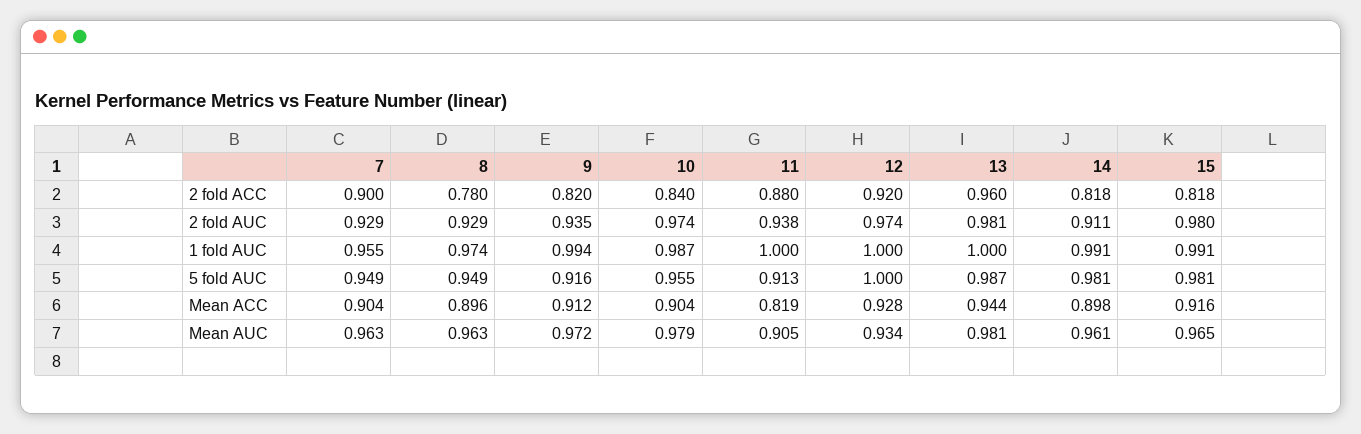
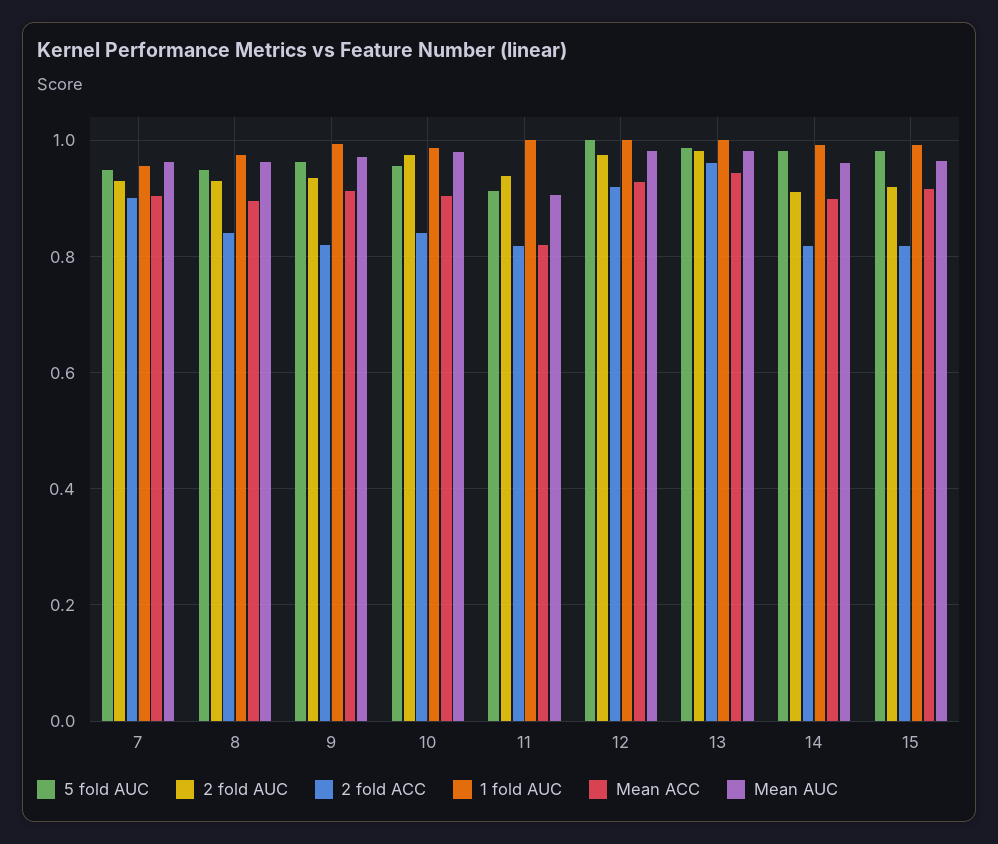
  {
    "2 fold ACC": {
      "7": 0.9,
-     "8": 0.78,
+     "8": 0.84,
      "9": 0.82,
      "10": 0.84,
-     "11": 0.88,
+     "11": 0.82,
      "12": 0.92,
      "13": 0.96,
      "14": 0.818,
      "15": 0.818
    },
    "2 fold AUC": {
      "7": 0.929,
      "8": 0.929,
      "9": 0.935,
      "10": 0.974,
      "11": 0.938,
      "12": 0.974,
      "13": 0.981,
      "14": 0.911,
-     "15": 0.98
+     "15": 0.92
    },
    "1 fold AUC": {
      "7": 0.955,
      "8": 0.974,
      "9": 0.994,
      "10": 0.987,
      "11": 1,
      "12": 1,
      "13": 1,
      "14": 0.991,
      "15": 0.991
    },
    "5 fold AUC": {
      "7": 0.949,
      "8": 0.949,
-     "9": 0.916,
+     "9": 0.96,
      "10": 0.955,
      "11": 0.913,
      "12": 1,
      "13": 0.987,
      "14": 0.981,
      "15": 0.981
    },
    "Mean ACC": {
      "7": 0.904,
      "8": 0.896,
      "9": 0.912,
      "10": 0.904,
      "11": 0.819,
      "12": 0.928,
      "13": 0.944,
      "14": 0.898,
      "15": 0.916
    },
    "Mean AUC": {
      "7": 0.963,
      "8": 0.963,
      "9": 0.972,
      "10": 0.979,
      "11": 0.905,
-     "12": 0.934,
+     "12": 0.98,
      "13": 0.981,
      "14": 0.961,
      "15": 0.965
    }
  }

